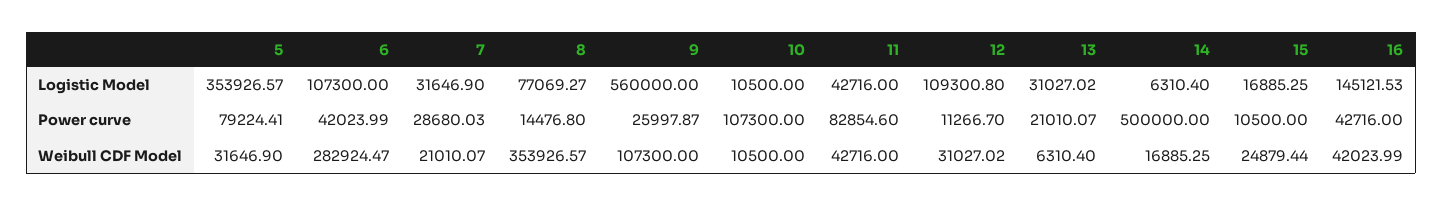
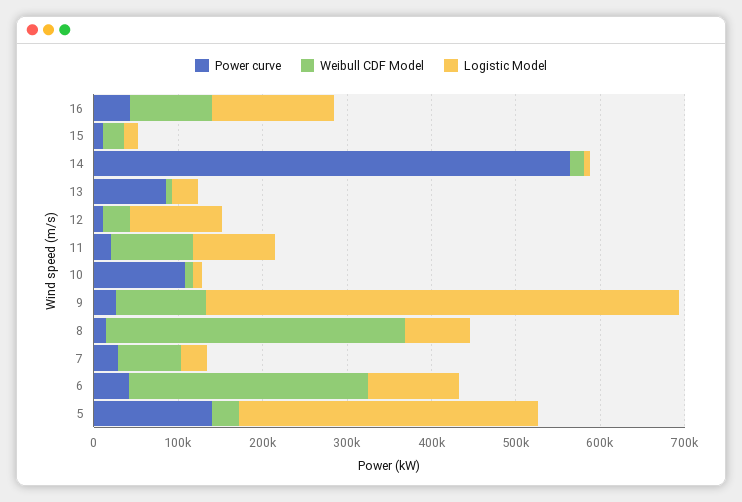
  {
    "Logistic Model": {
      "5": 353926.57,
      "6": 107300,
      "7": 31646.9,
      "8": 77069.27,
      "9": 560000,
      "10": 10500,
-     "11": 42716,
+     "11": 100000,
      "12": 109300.8,
      "13": 31027.02,
      "14": 6310.4,
      "15": 16885.25,
      "16": 145121.53
    },
    "Power curve": {
-     "5": 79224.41,
+     "5": 140000,
      "6": 42023.99,
      "7": 28680.03,
      "8": 14476.8,
      "9": 25997.87,
      "10": 107300,
-     "11": 82854.6,
+     "11": 20000,
      "12": 11266.7,
-     "13": 21010.07,
+     "13": 80000,
-     "14": 500000,
+     "14": 560000,
      "15": 10500,
      "16": 42716
    },
    "Weibull CDF Model": {
      "5": 31646.9,
      "6": 282924.47,
-     "7": 21010.07,
+     "7": 80000,
      "8": 353926.57,
      "9": 107300,
      "10": 10500,
-     "11": 42716,
+     "11": 100000,
      "12": 31027.02,
      "13": 6310.4,
      "14": 16885.25,
      "15": 24879.44,
-     "16": 42023.99
+     "16": 100000
    }
  }

